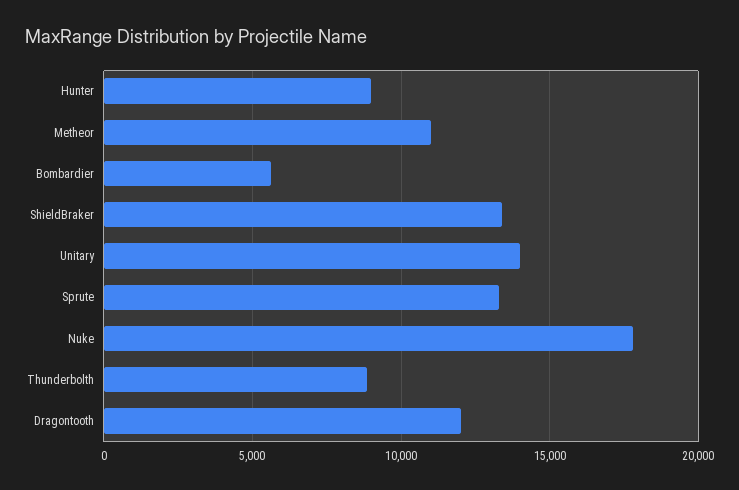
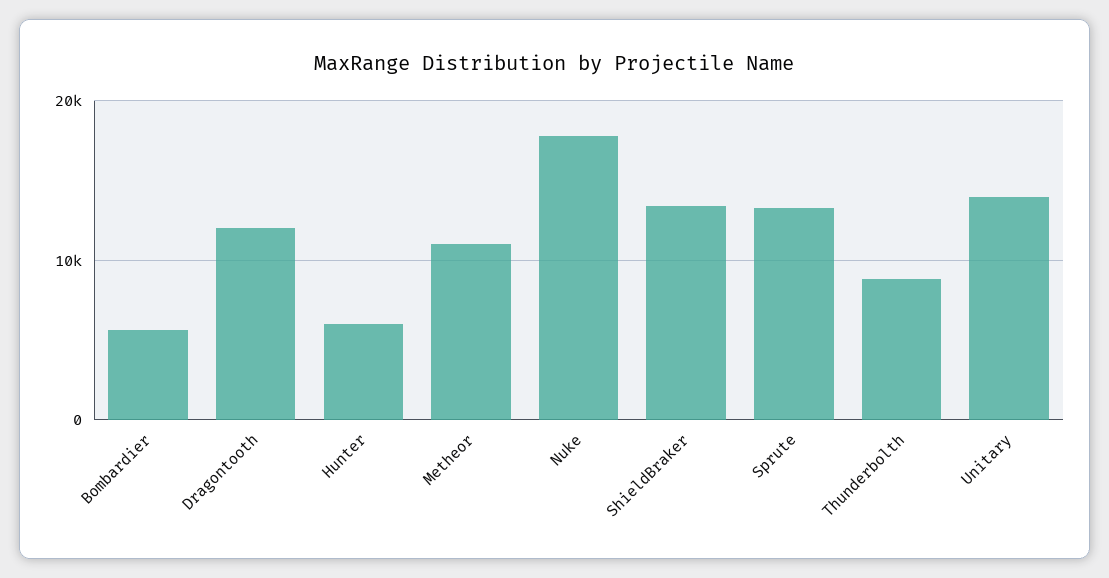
  {
-   "Hunter": 9000,
+   "Hunter": 6000,
    "Metheor": 11000,
    "Bombardier": 5500,
    "ShieldBraker": 13500,
    "Unitary": 14000,
    "Sprute": 13500,
    "Nuke": 18000,
    "Thunderbolth": 9000,
    "Dragontooth": 12000
  }

